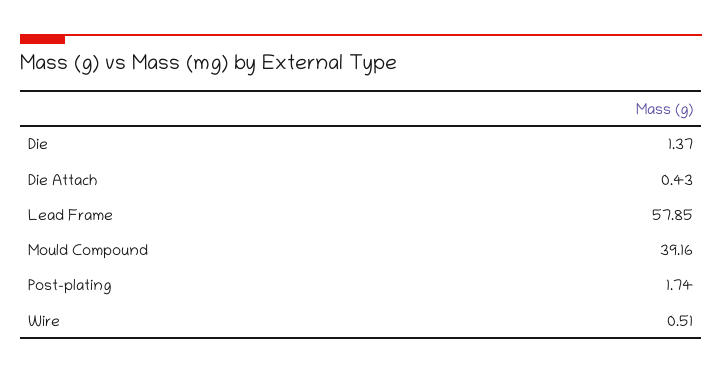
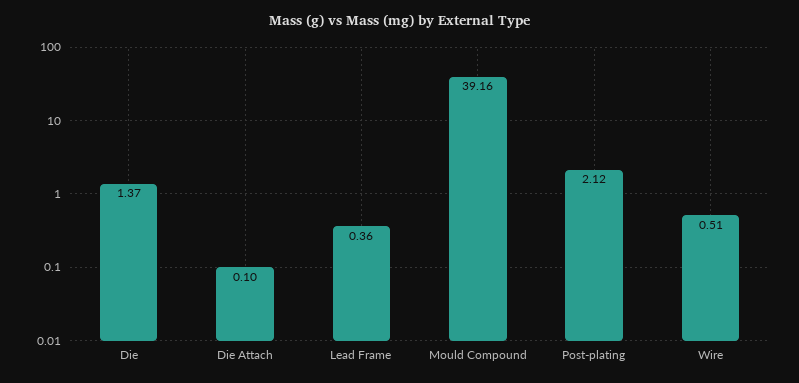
  {
    "Die": 1.37,
-   "Die Attach": 0.43,
+   "Die Attach": 0.1,
-   "Lead Frame": 57.85,
+   "Lead Frame": 0.36,
    "Mould Compound": 39.16,
-   "Post-plating": 1.74,
+   "Post-plating": 2.12,
    "Wire": 0.51
  }

